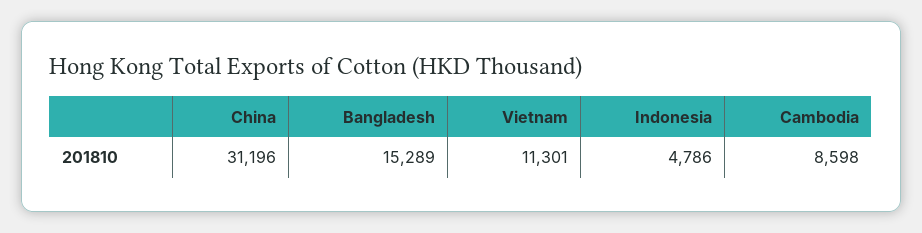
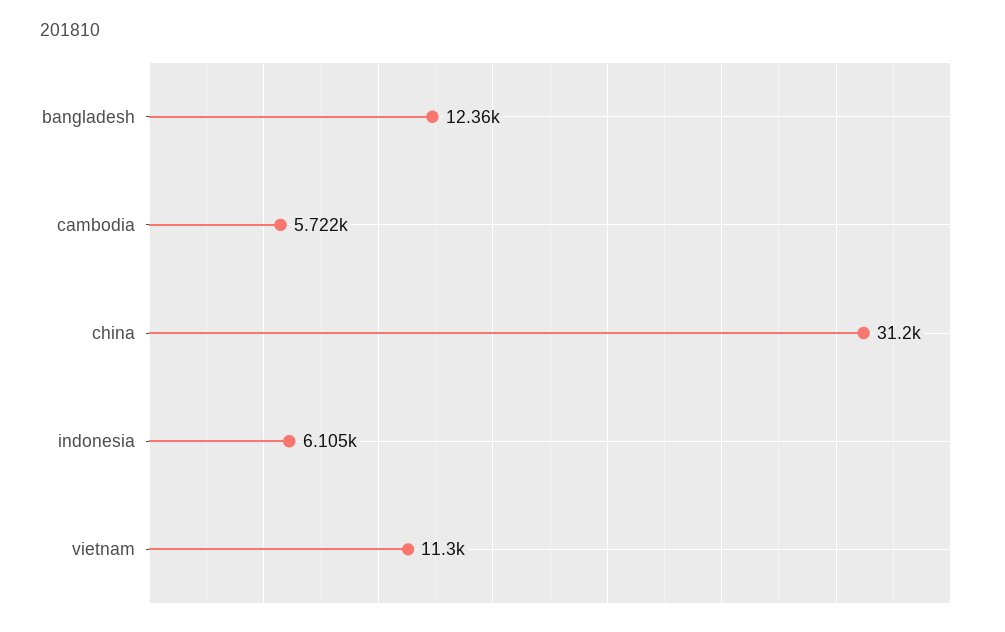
  {
    "China": 31196,
-   "Bangladesh": 15289,
+   "Bangladesh": 12360,
    "Vietnam": 11301,
-   "Indonesia": 4786,
+   "Indonesia": 6105,
-   "Cambodia": 8598
+   "Cambodia": 5722
  }

